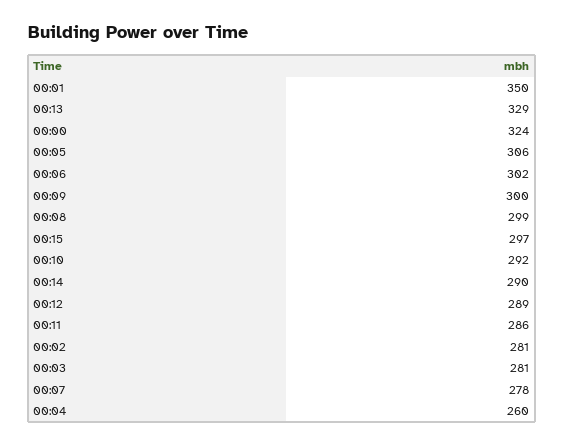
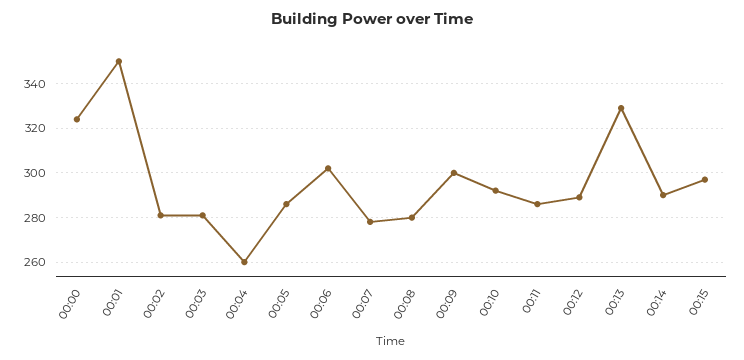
  {
    "00:01": 350,
    "00:13": 329,
    "00:00": 324,
-   "00:05": 306,
+   "00:05": 285,
    "00:06": 302,
    "00:09": 300,
-   "00:08": 299,
+   "00:08": 280,
    "00:15": 297,
    "00:10": 292,
    "00:14": 290,
    "00:12": 289,
    "00:11": 286,
    "00:02": 281,
    "00:03": 281,
    "00:07": 278,
    "00:04": 260
  }

